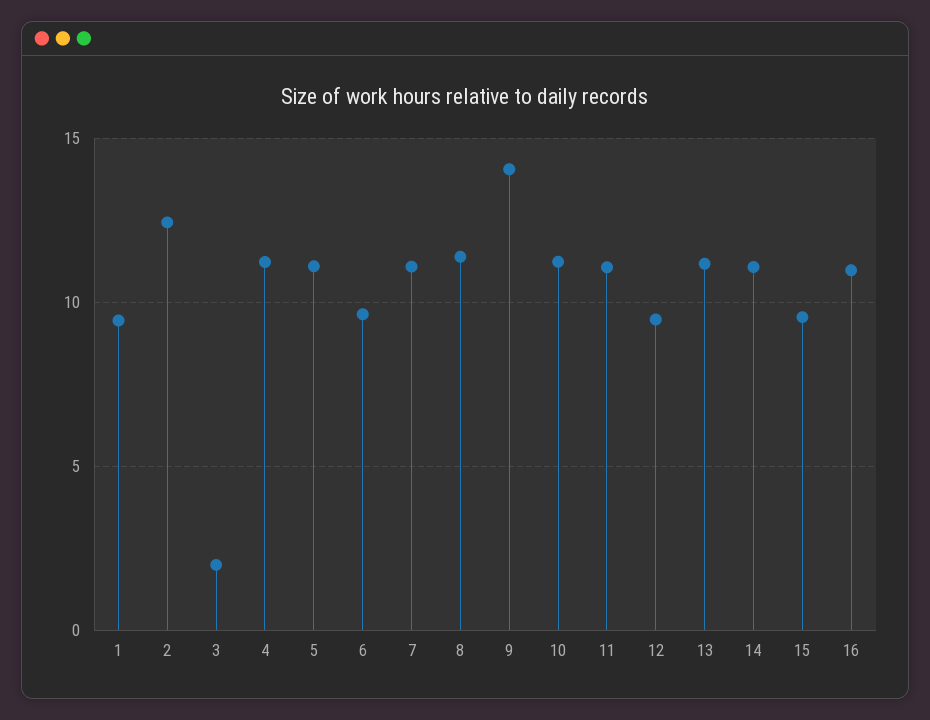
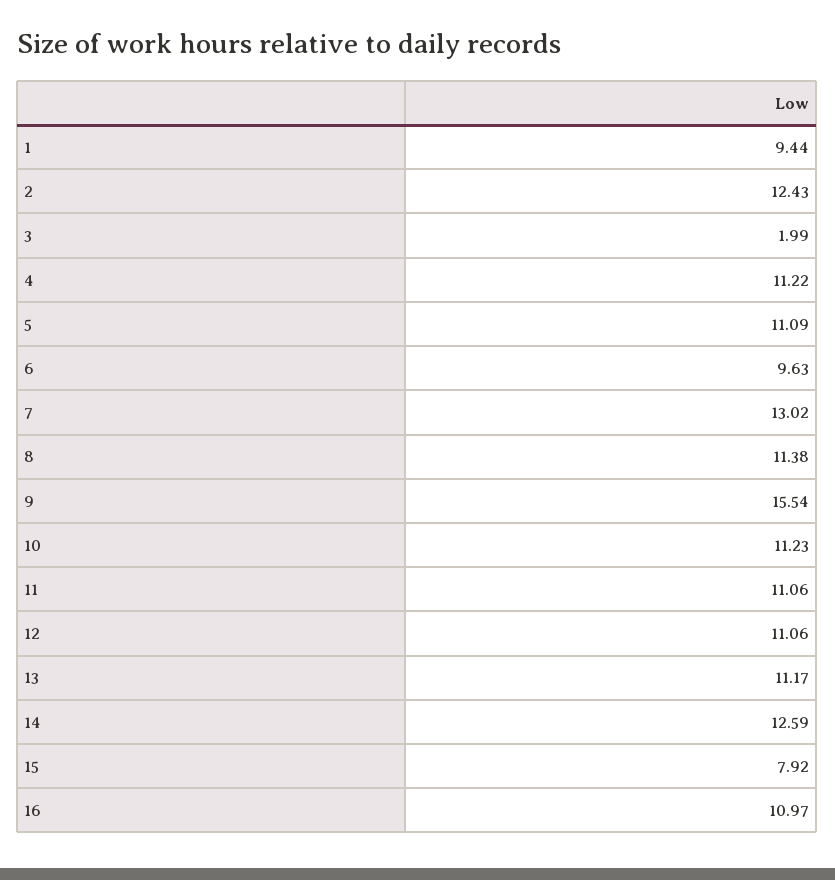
  {
    "1": 9.44,
    "2": 12.43,
    "3": 1.99,
    "4": 11.22,
    "5": 11.09,
    "6": 9.63,
-   "7": 11,
+   "7": 13.02,
    "8": 11.38,
-   "9": 14,
+   "9": 15.54,
    "10": 11.23,
    "11": 11.06,
-   "12": 9.5,
+   "12": 11.06,
    "13": 11.17,
-   "14": 11,
+   "14": 12.59,
-   "15": 9.5,
+   "15": 7.92,
    "16": 10.97
  }

